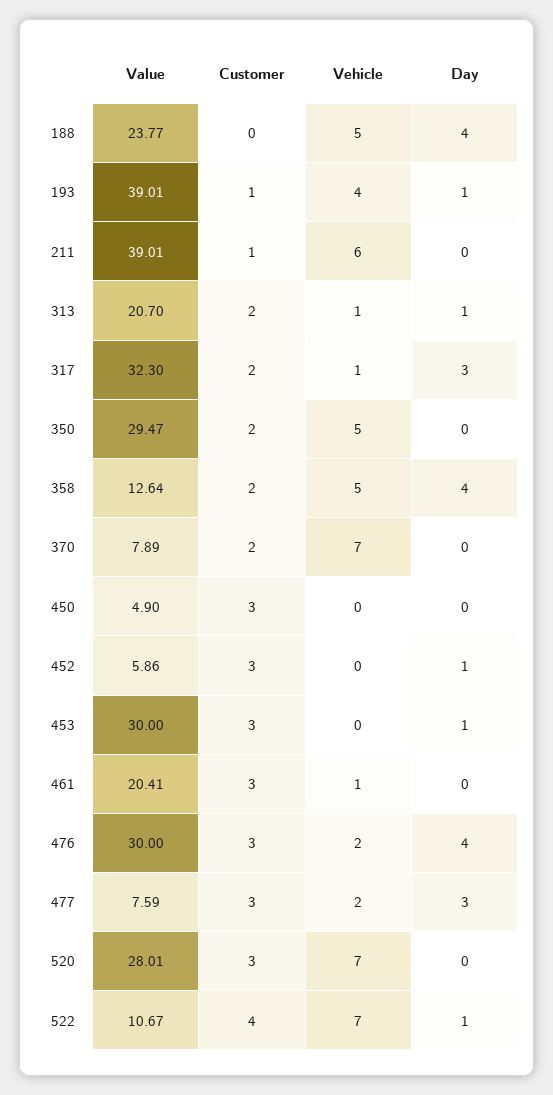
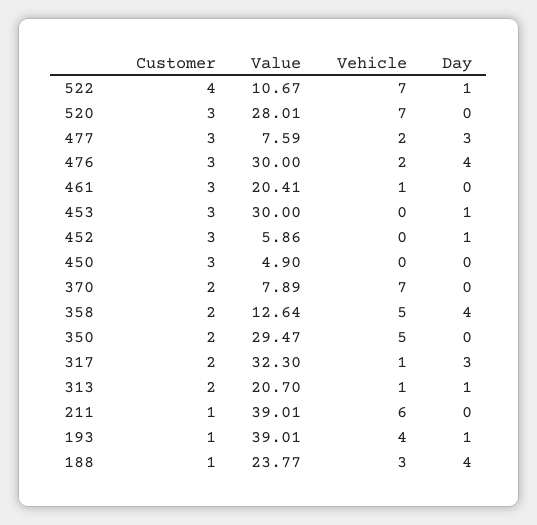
  {
    "Value": {
      "188": 23.77,
      "193": 39.01,
      "211": 39.01,
      "313": 20.7,
      "317": 32.3,
      "350": 29.47,
      "358": 12.64,
      "370": 7.89,
      "450": 4.9,
      "452": 5.86,
      "453": 30,
      "461": 20.41,
      "476": 30,
      "477": 7.59,
      "520": 28.01,
      "522": 10.67
    },
    "Customer": {
-     "188": 0,
+     "188": 1,
      "193": 1,
      "211": 1,
      "313": 2,
      "317": 2,
      "350": 2,
      "358": 2,
      "370": 2,
      "450": 3,
      "452": 3,
      "453": 3,
      "461": 3,
      "476": 3,
      "477": 3,
      "520": 3,
      "522": 4
    },
    "Vehicle": {
-     "188": 5,
+     "188": 3,
      "193": 4,
      "211": 6,
      "313": 1,
      "317": 1,
      "350": 5,
      "358": 5,
      "370": 7,
      "450": 0,
      "452": 0,
      "453": 0,
      "461": 1,
      "476": 2,
      "477": 2,
      "520": 7,
      "522": 7
    },
    "Day": {
      "188": 4,
      "193": 1,
      "211": 0,
      "313": 1,
      "317": 3,
      "350": 0,
      "358": 4,
      "370": 0,
      "450": 0,
      "452": 1,
      "453": 1,
      "461": 0,
      "476": 4,
      "477": 3,
      "520": 0,
      "522": 1
    }
  }

